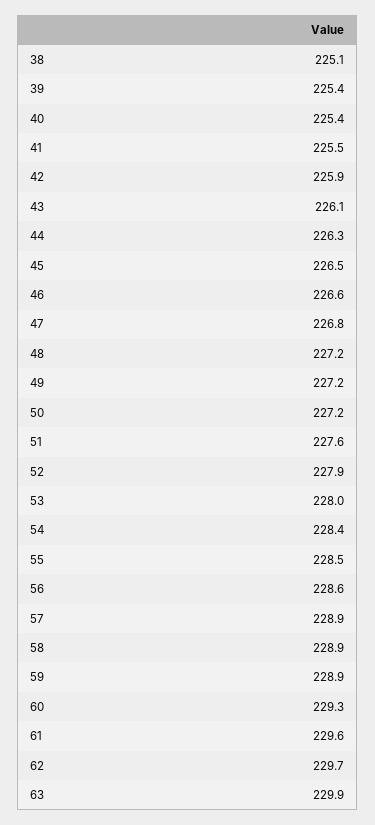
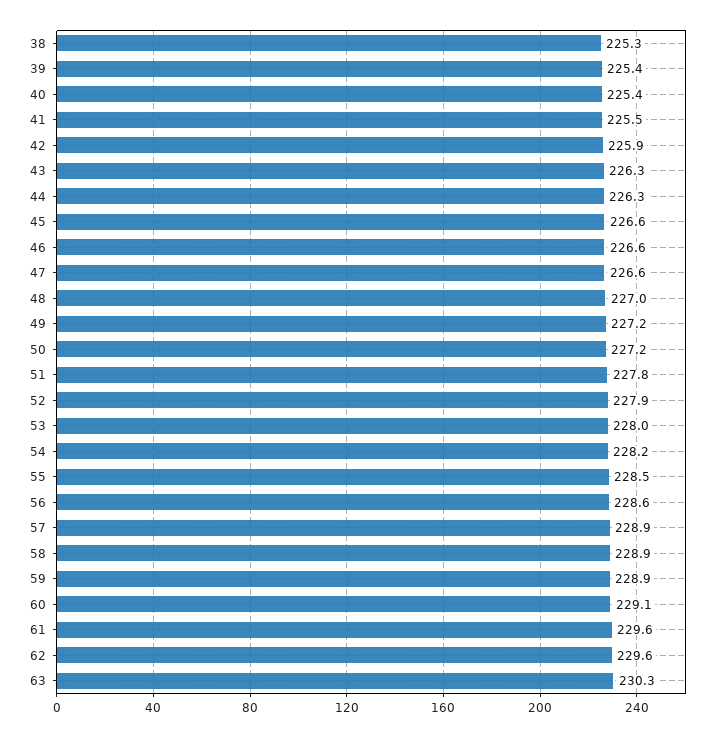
  {
-   "38": 225.1,
+   "38": 225.3,
    "39": 225.4,
    "40": 225.4,
    "41": 225.5,
    "42": 225.9,
-   "43": 226.1,
+   "43": 226.3,
    "44": 226.3,
-   "45": 226.5,
+   "45": 226.6,
    "46": 226.6,
-   "47": 226.8,
+   "47": 226.6,
-   "48": 227.2,
+   "48": 227,
    "49": 227.2,
    "50": 227.2,
-   "51": 227.6,
+   "51": 227.8,
    "52": 227.9,
    "53": 228,
-   "54": 228.4,
+   "54": 228.2,
    "55": 228.5,
    "56": 228.6,
    "57": 228.9,
    "58": 228.9,
    "59": 228.9,
-   "60": 229.3,
+   "60": 229.1,
    "61": 229.6,
-   "62": 229.7,
+   "62": 229.6,
-   "63": 229.9
+   "63": 230.3
  }

